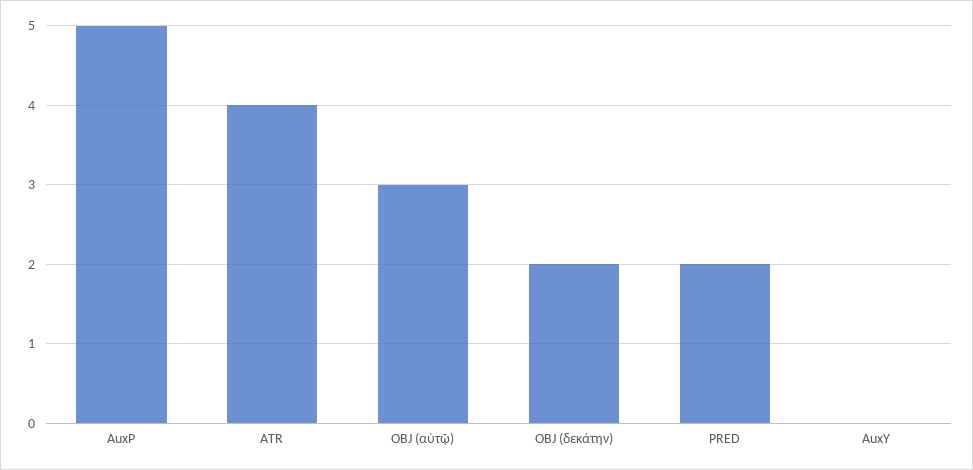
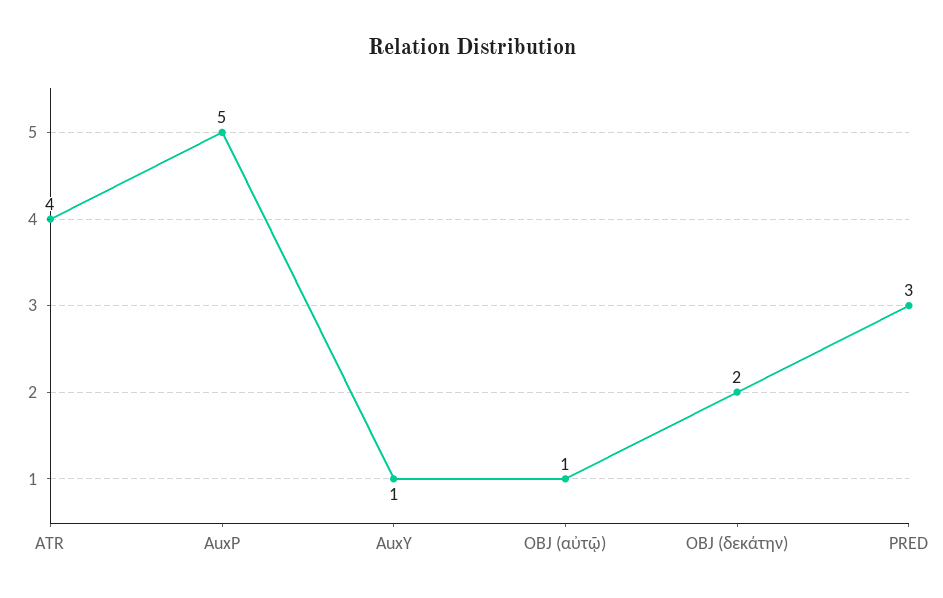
  {
    "AuxP": 5,
    "ATR": 4,
-   "OBJ (αὐτῷ)": 3,
+   "OBJ (αὐτῷ)": 1,
    "OBJ (δεκάτην)": 2,
-   "PRED": 2,
+   "PRED": 3,
-   "AuxY": 0
+   "AuxY": 1
  }

